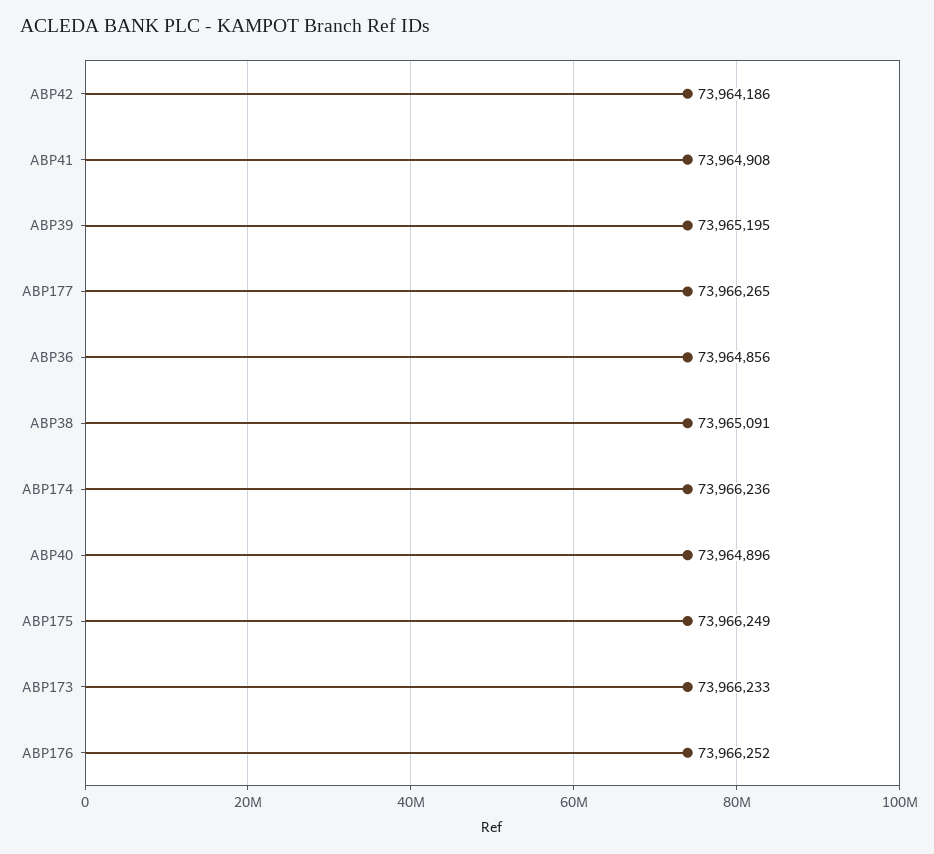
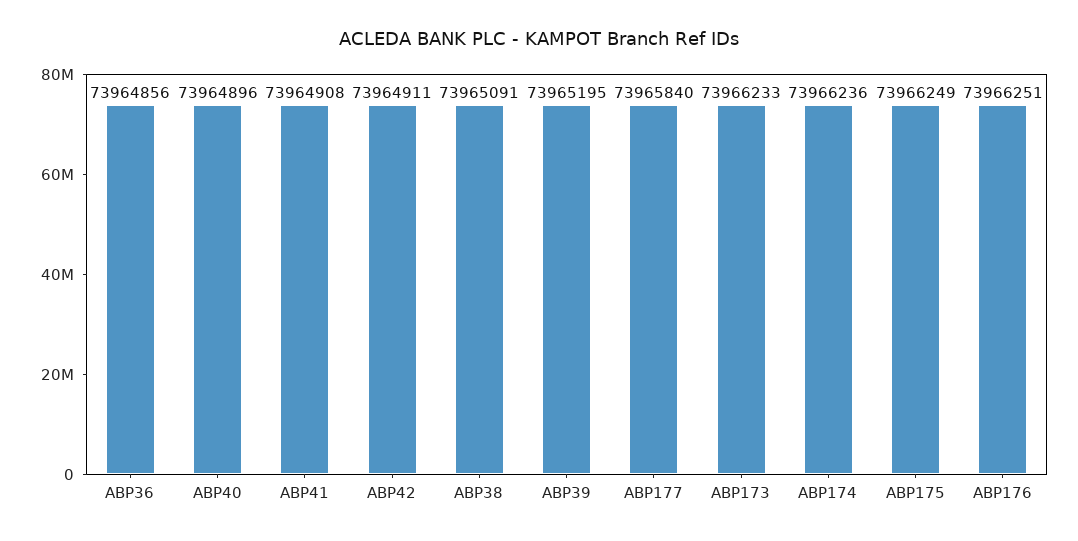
  {
-   "ABP42": 73964186,
+   "ABP42": 73964911,
    "ABP41": 73964908,
    "ABP39": 73965195,
-   "ABP177": 73966265,
+   "ABP177": 73965840,
    "ABP36": 73964856,
    "ABP38": 73965091,
    "ABP174": 73966236,
    "ABP40": 73964896,
    "ABP175": 73966249,
    "ABP173": 73966233,
-   "ABP176": 73966252
+   "ABP176": 73966251
  }

